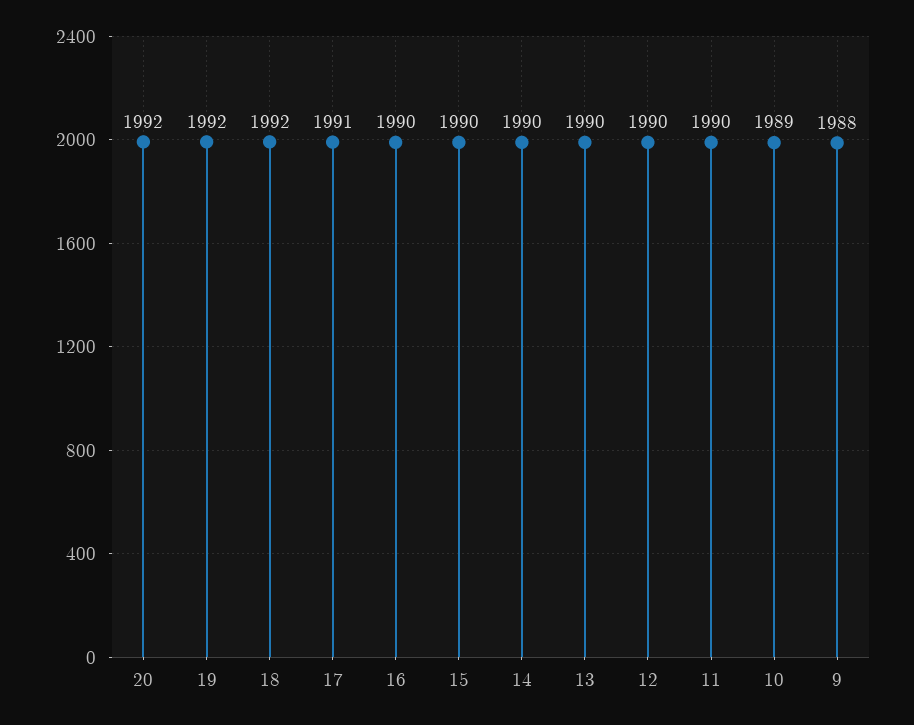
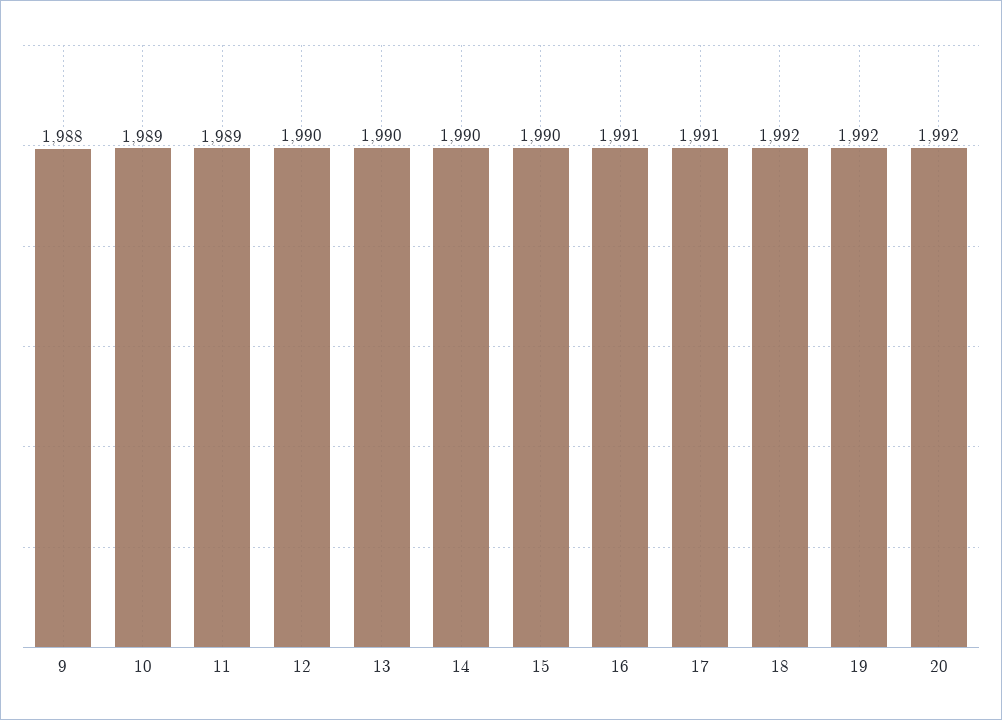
  {
    "20": 1992,
    "19": 1992,
    "18": 1992,
    "17": 1991,
-   "16": 1990,
+   "16": 1991,
    "15": 1990,
    "14": 1990,
    "13": 1990,
    "12": 1990,
-   "11": 1990,
+   "11": 1989,
    "10": 1989,
    "9": 1988
  }

